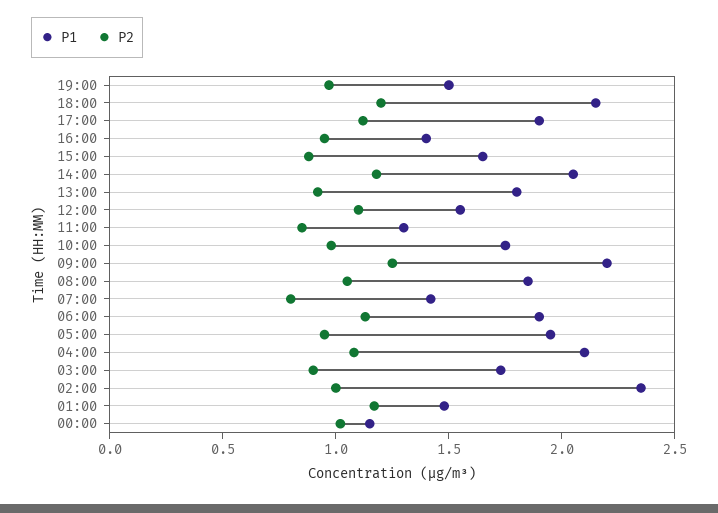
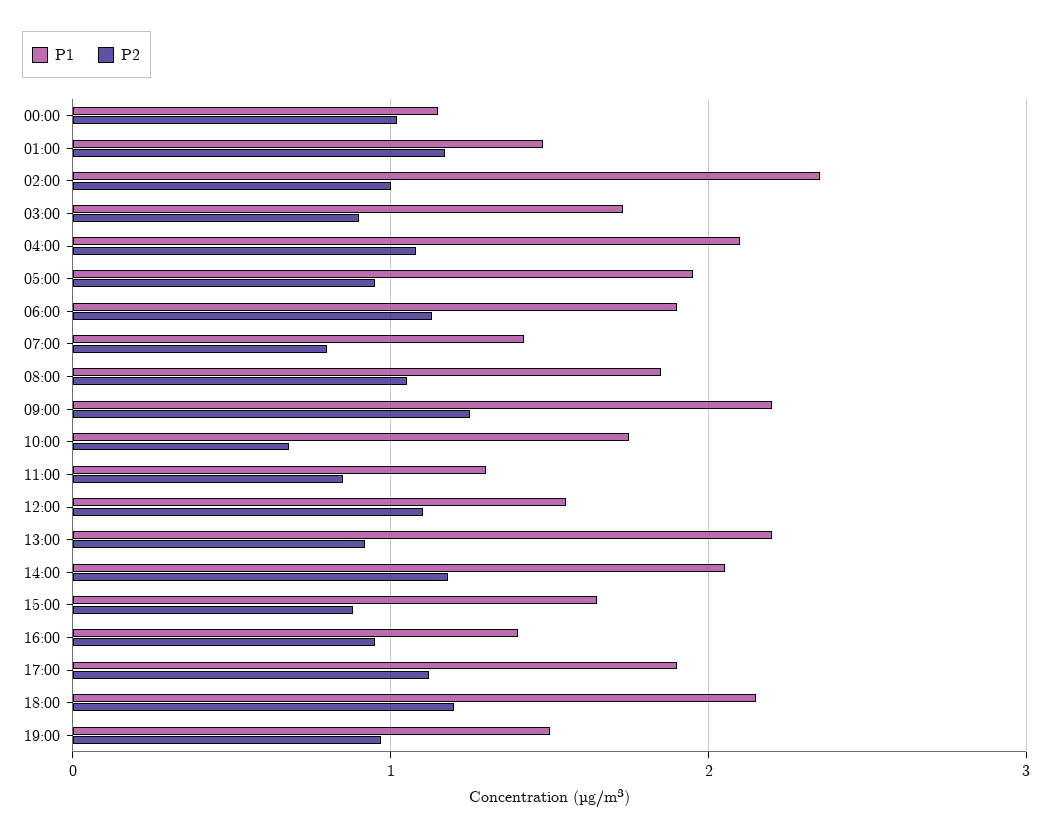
  {
    "P1": {
      "19:00": 1.5,
      "18:00": 2.2,
      "17:00": 1.9,
      "16:00": 1.4,
      "15:00": 1.7,
      "14:00": 2.1,
-     "13:00": 1.8,
+     "13:00": 2.2,
      "12:00": 1.6,
      "11:00": 1.3,
      "10:00": 1.8,
      "09:00": 2.2,
      "08:00": 1.9,
      "07:00": 1.4,
      "06:00": 1.9,
      "05:00": 2,
      "04:00": 2.1,
      "03:00": 1.7,
      "02:00": 2.4,
      "01:00": 1.5,
      "00:00": 1.2
    },
    "P2": {
      "19:00": 1,
      "18:00": 1.2,
      "17:00": 1.1,
      "16:00": 1,
      "15:00": 0.9,
      "14:00": 1.2,
      "13:00": 0.9,
      "12:00": 1.1,
      "11:00": 0.9,
-     "10:00": 1,
+     "10:00": 0.7,
      "09:00": 1.3,
      "08:00": 1.1,
      "07:00": 0.8,
      "06:00": 1.1,
      "05:00": 1,
      "04:00": 1.1,
      "03:00": 0.9,
      "02:00": 1,
      "01:00": 1.2,
      "00:00": 1
    }
  }

